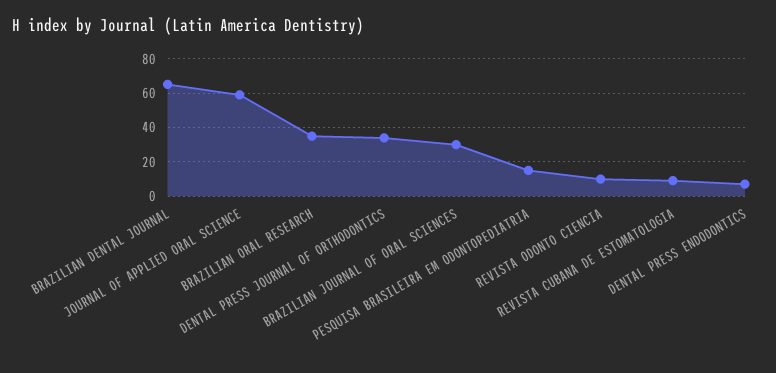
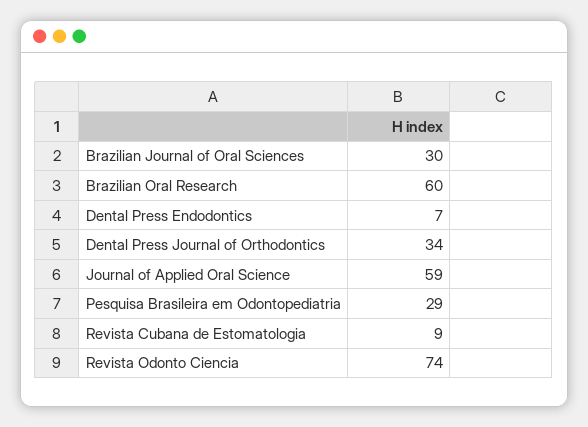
  {
-   "BRAZILIAN DENTAL JOURNAL": 65,
    "JOURNAL OF APPLIED ORAL SCIENCE": 59,
-   "BRAZILIAN ORAL RESEARCH": 35,
+   "BRAZILIAN ORAL RESEARCH": 60,
    "DENTAL PRESS JOURNAL OF ORTHODONTICS": 34,
    "BRAZILIAN JOURNAL OF ORAL SCIENCES": 30,
-   "PESQUISA BRASILEIRA EM ODONTOPEDIATRIA": 15,
+   "PESQUISA BRASILEIRA EM ODONTOPEDIATRIA": 29,
-   "REVISTA ODONTO CIENCIA": 10,
+   "REVISTA ODONTO CIENCIA": 74,
    "REVISTA CUBANA DE ESTOMATOLOGIA": 9,
    "DENTAL PRESS ENDODONTICS": 7
  }

